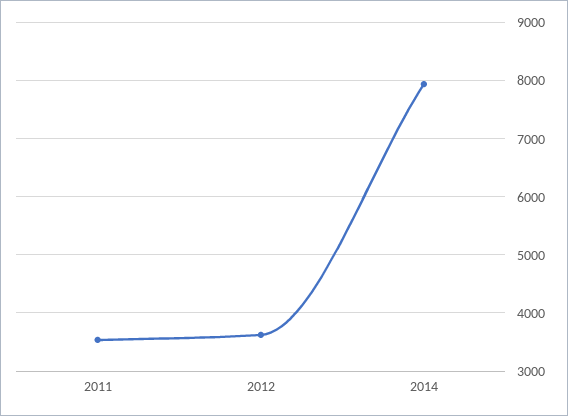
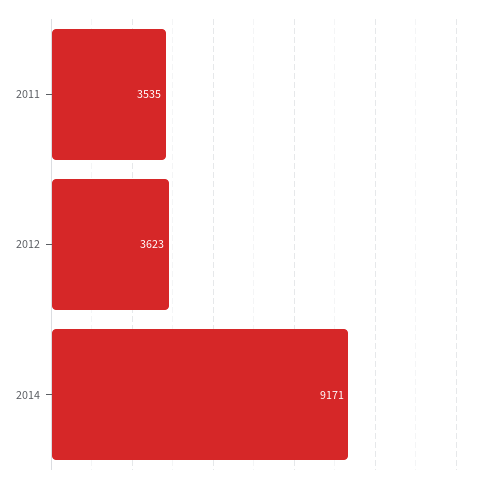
  {
    "2011": 3535,
    "2012": 3623,
-   "2014": 8000
+   "2014": 9171
  }

